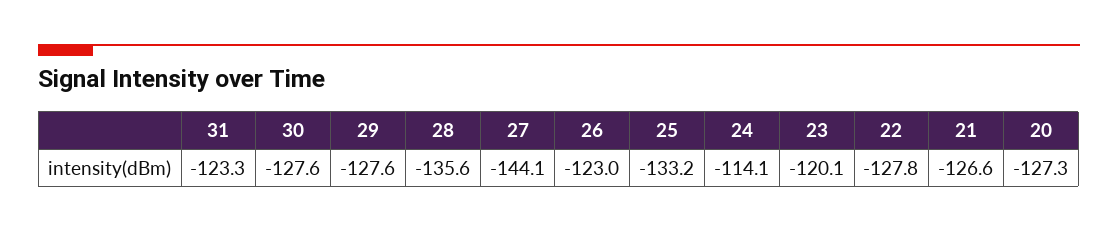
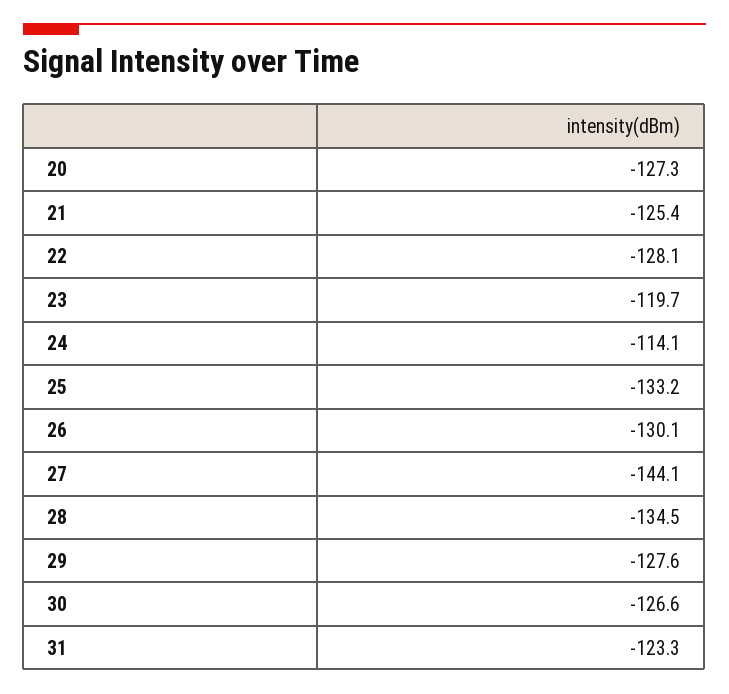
  {
    "31": -123.3,
-   "30": -127.6,
+   "30": -126.6,
    "29": -127.6,
-   "28": -135.6,
+   "28": -134.5,
    "27": -144.1,
-   "26": -123,
+   "26": -130.1,
    "25": -133.2,
    "24": -114.1,
-   "23": -120.1,
+   "23": -119.7,
-   "22": -127.8,
+   "22": -128.1,
-   "21": -126.6,
+   "21": -125.4,
    "20": -127.3
  }

